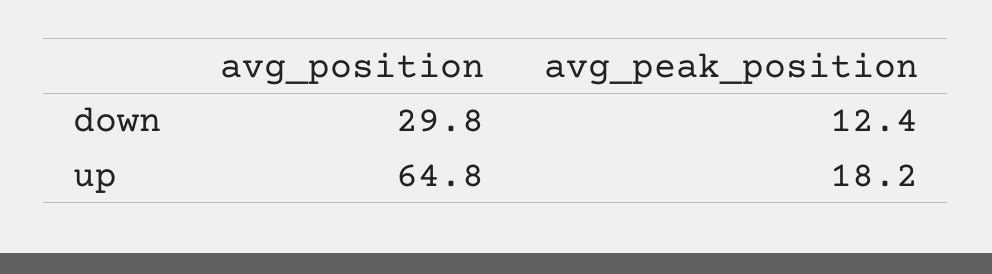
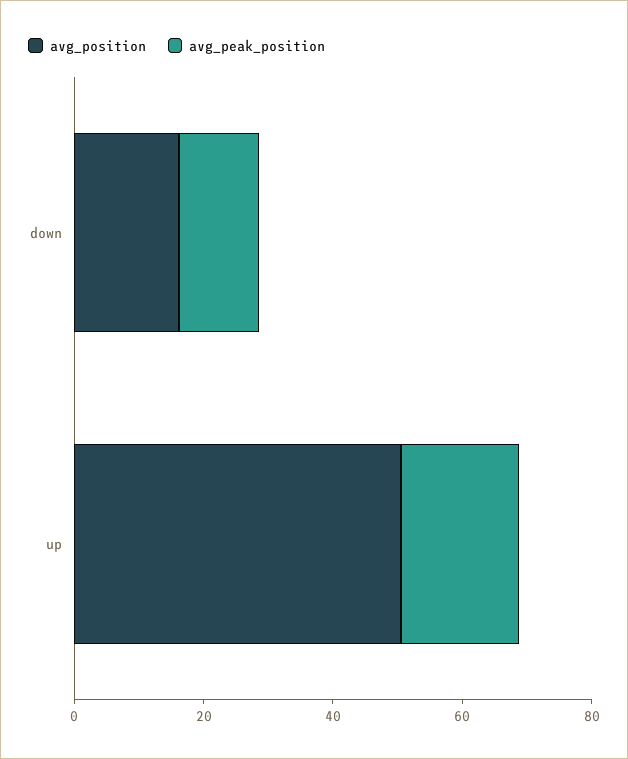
  {
    "avg_position": {
-     "down": 29.8,
+     "down": 15,
-     "up": 64.8
+     "up": 50
    },
    "avg_peak_position": {
      "down": 12.4,
      "up": 18.2
    }
  }

